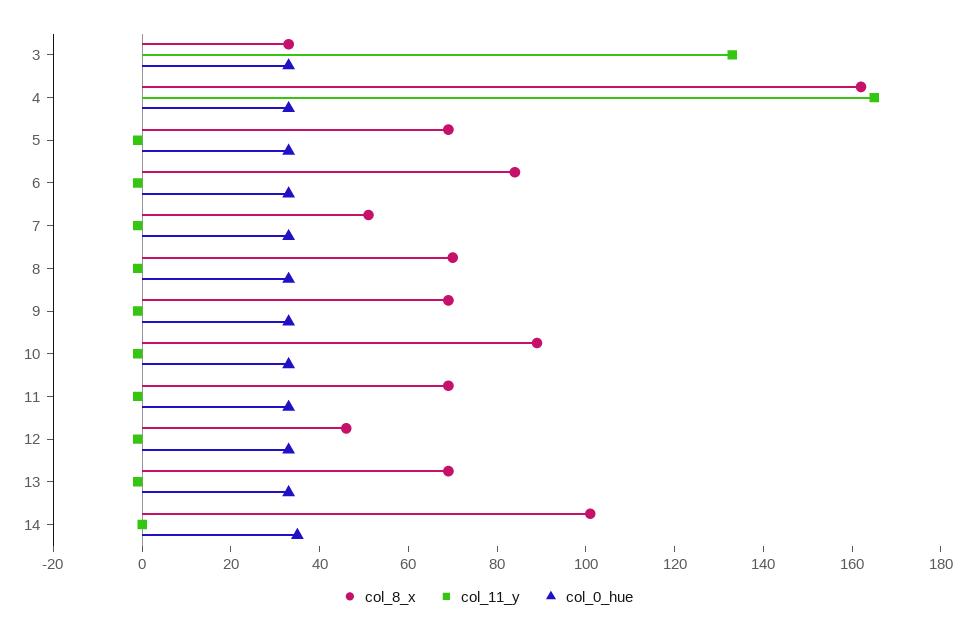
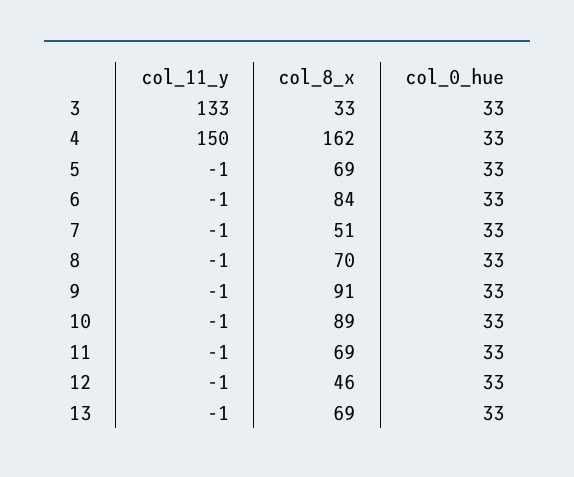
  {
    "col_8_x": {
      "3": 33,
      "4": 162,
      "5": 69,
      "6": 84,
      "7": 51,
      "8": 70,
-     "9": 70,
+     "9": 91,
      "10": 89,
      "11": 69,
      "12": 46,
-     "13": 69,
+     "13": 69
-     "14": 100
    },
    "col_11_y": {
      "3": 133,
-     "4": 165,
+     "4": 150,
      "5": -1,
      "6": -1,
      "7": -1,
      "8": -1,
      "9": -1,
      "10": -1,
      "11": -1,
      "12": -1,
-     "13": -1,
+     "13": -1
-     "14": 0
    },
    "col_0_hue": {
      "3": 33,
      "4": 33,
      "5": 33,
      "6": 33,
      "7": 33,
      "8": 33,
      "9": 33,
      "10": 33,
      "11": 33,
      "12": 33,
-     "13": 33,
+     "13": 33
-     "14": 35
    }
  }

